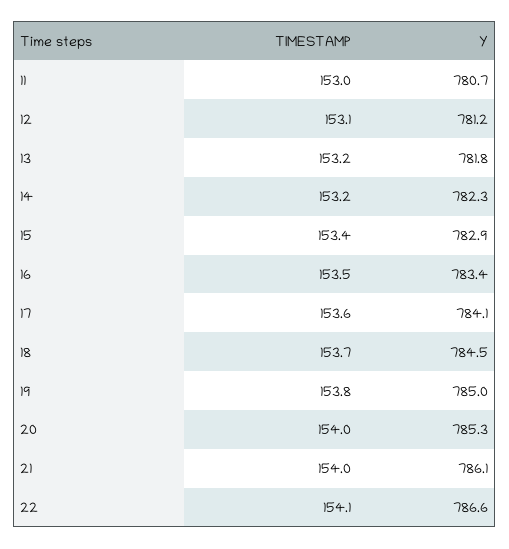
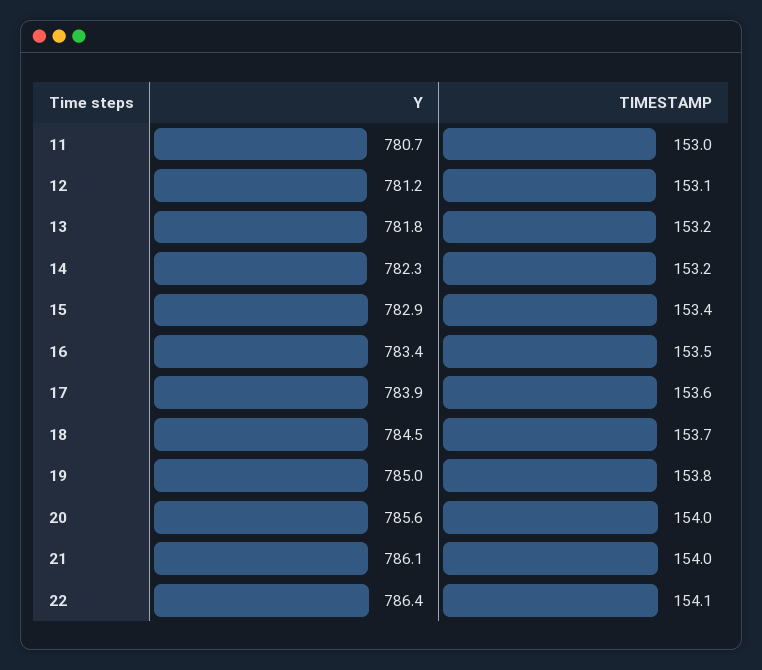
  {
    "TIMESTAMP": {
      "11": 153,
      "12": 153.1,
      "13": 153.2,
      "14": 153.2,
      "15": 153.4,
      "16": 153.5,
      "17": 153.6,
      "18": 153.7,
      "19": 153.8,
      "20": 154,
      "21": 154,
      "22": 154.1
    },
    "Y": {
      "11": 780.7,
      "12": 781.2,
      "13": 781.8,
      "14": 782.3,
      "15": 782.9,
      "16": 783.4,
-     "17": 784.1,
+     "17": 783.9,
      "18": 784.5,
      "19": 785,
-     "20": 785.3,
+     "20": 785.6,
      "21": 786.1,
-     "22": 786.6
+     "22": 786.4
    }
  }

